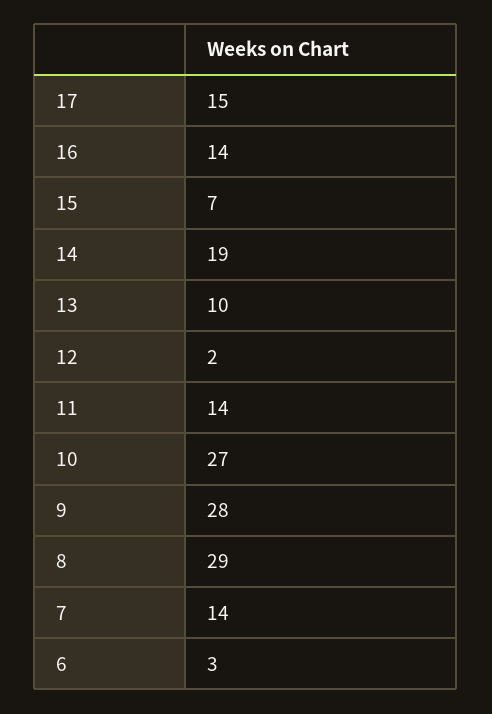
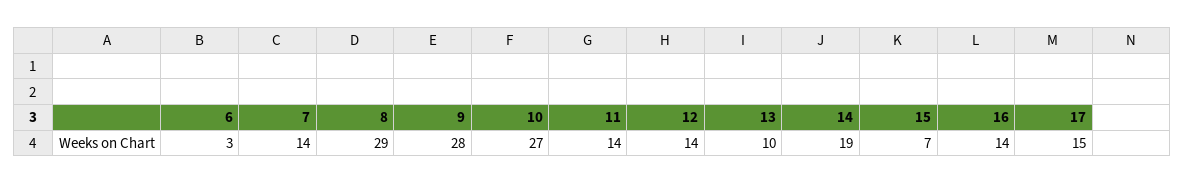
  {
    "17": 15,
    "16": 14,
    "15": 7,
    "14": 19,
    "13": 10,
-   "12": 2,
+   "12": 14,
    "11": 14,
    "10": 27,
    "9": 28,
    "8": 29,
    "7": 14,
    "6": 3
  }

